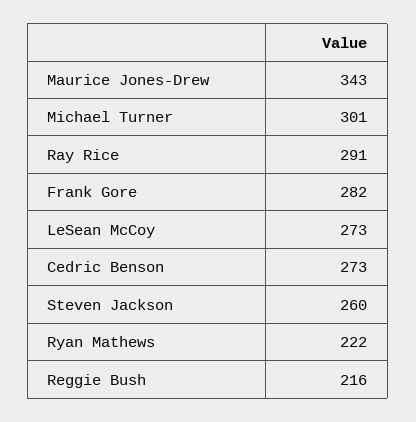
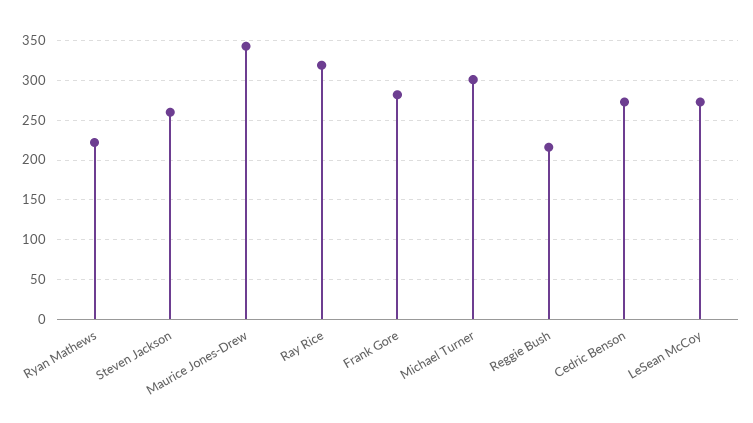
  {
    "Maurice Jones-Drew": 343,
    "Michael Turner": 301,
-   "Ray Rice": 291,
+   "Ray Rice": 320,
    "Frank Gore": 282,
    "LeSean McCoy": 273,
    "Cedric Benson": 273,
    "Steven Jackson": 260,
    "Ryan Mathews": 222,
    "Reggie Bush": 216
  }

